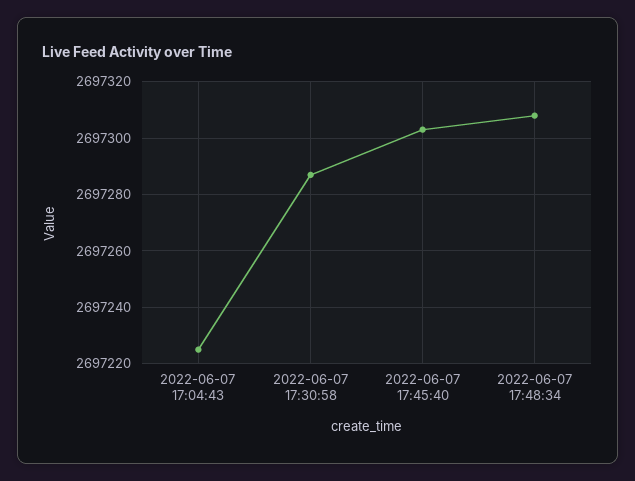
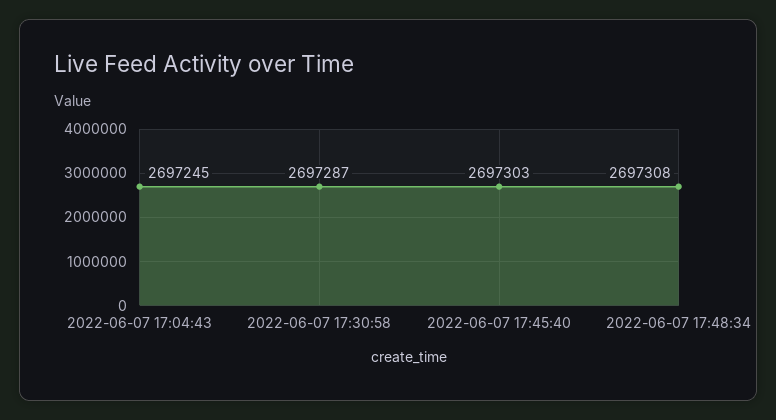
  {
-   "2022-06-07 17:04:43": 2697225,
+   "2022-06-07 17:04:43": 2697245,
    "2022-06-07 17:30:58": 2697287,
    "2022-06-07 17:45:40": 2697303,
    "2022-06-07 17:48:34": 2697308
  }

